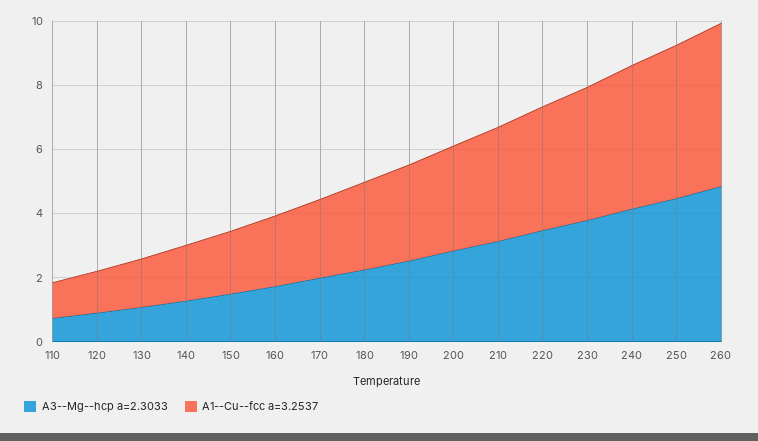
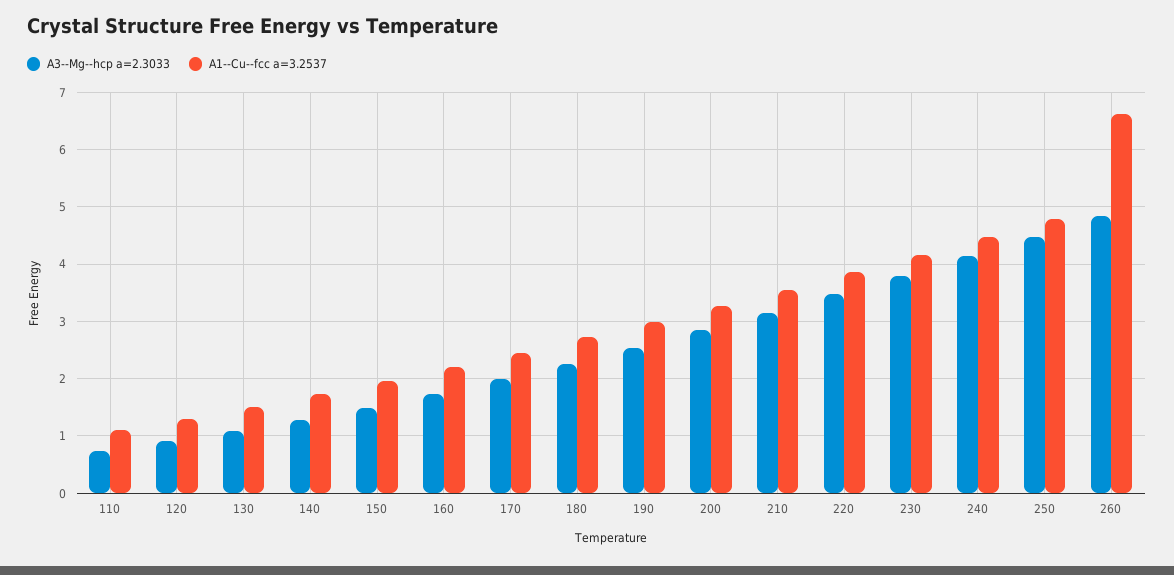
  {
    "A3--Mg--hcp a=2.3033": {
      "110": 0.8,
      "120": 1,
      "130": 1,
      "140": 1.2,
      "150": 1.4,
      "160": 1.8,
      "170": 2,
      "180": 2.2,
      "190": 2.6,
      "200": 2.8,
      "210": 3.2,
      "220": 3.4,
      "230": 3.8,
      "240": 4.2,
      "250": 4.4,
      "260": 4.8
    },
    "A1--Cu--fcc a=3.2537": {
      "110": 1.2,
      "120": 1.2,
      "130": 1.6,
      "140": 1.8,
      "150": 2,
      "160": 2.2,
      "170": 2.4,
      "180": 2.8,
      "190": 3,
      "200": 3.2,
      "210": 3.6,
      "220": 3.8,
      "230": 4.2,
      "240": 4.4,
      "250": 4.8,
-     "260": 5
+     "260": 6.6
    }
  }

